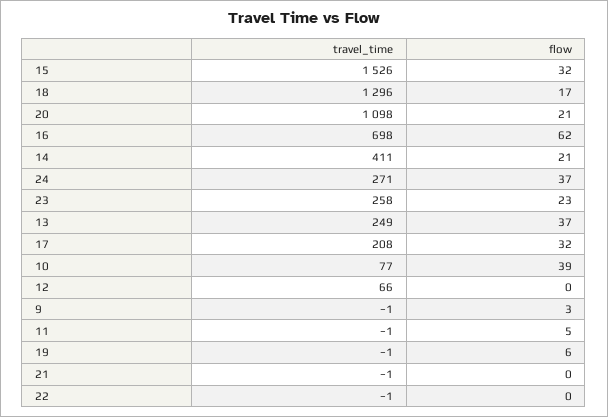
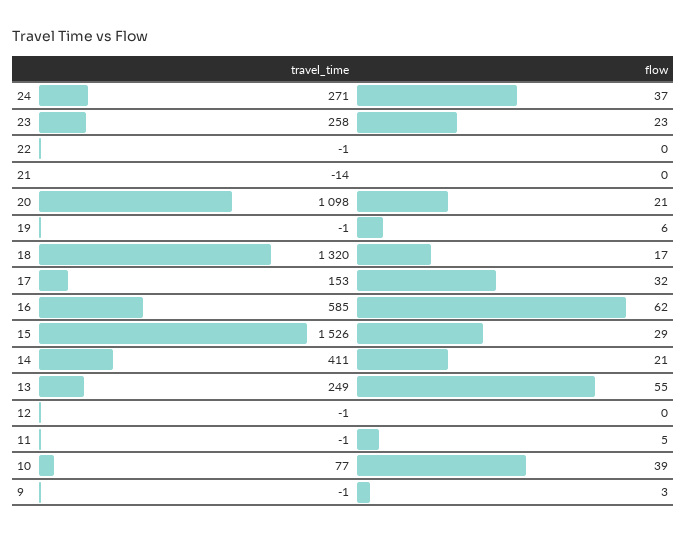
  {
    "travel_time": {
      "15": 1526,
-     "18": 1296,
+     "18": 1320,
      "20": 1098,
-     "16": 698,
+     "16": 585,
      "14": 411,
      "24": 271,
      "23": 258,
      "13": 249,
-     "17": 208,
+     "17": 153,
      "10": 77,
-     "12": 66,
+     "12": -1,
      "9": -1,
      "11": -1,
      "19": -1,
-     "21": -1,
+     "21": -14,
      "22": -1
    },
    "flow": {
-     "15": 32,
+     "15": 29,
      "18": 17,
      "20": 21,
      "16": 62,
      "14": 21,
      "24": 37,
      "23": 23,
-     "13": 37,
+     "13": 55,
      "17": 32,
      "10": 39,
      "12": 0,
      "9": 3,
      "11": 5,
      "19": 6,
      "21": 0,
      "22": 0
    }
  }

